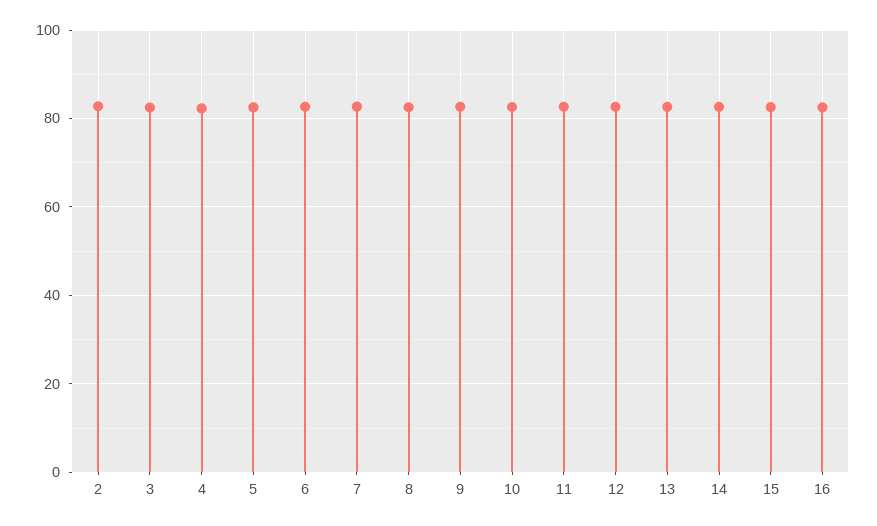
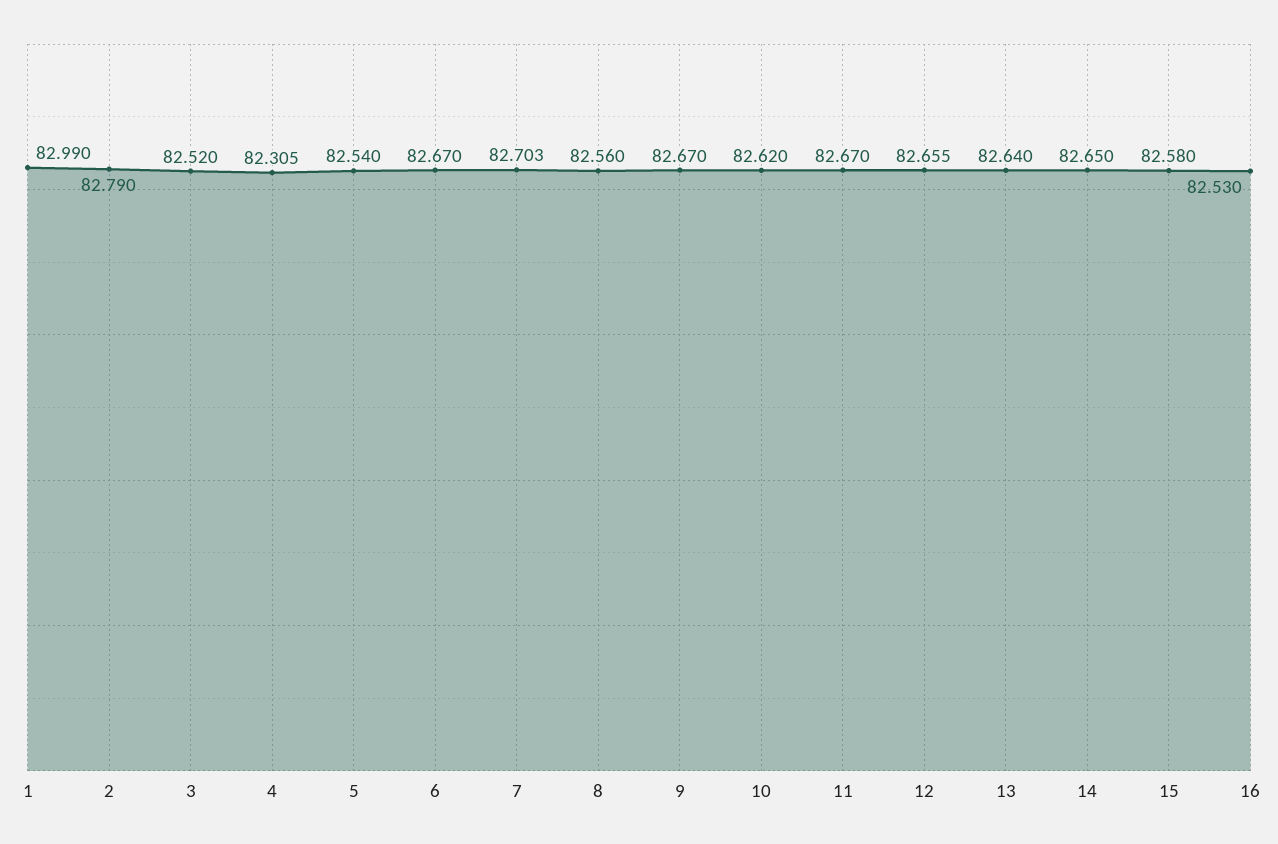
  {
    "2": 82.79,
    "3": 82.52,
    "4": 82.305,
    "5": 82.54,
    "6": 82.67,
    "7": 82.703,
    "8": 82.56,
    "9": 82.67,
    "10": 82.62,
    "11": 82.67,
    "12": 82.655,
    "13": 82.64,
    "14": 82.65,
    "15": 82.58,
-   "16": 82.53
+   "16": 82.53,
+   "1": 82.99
  }

